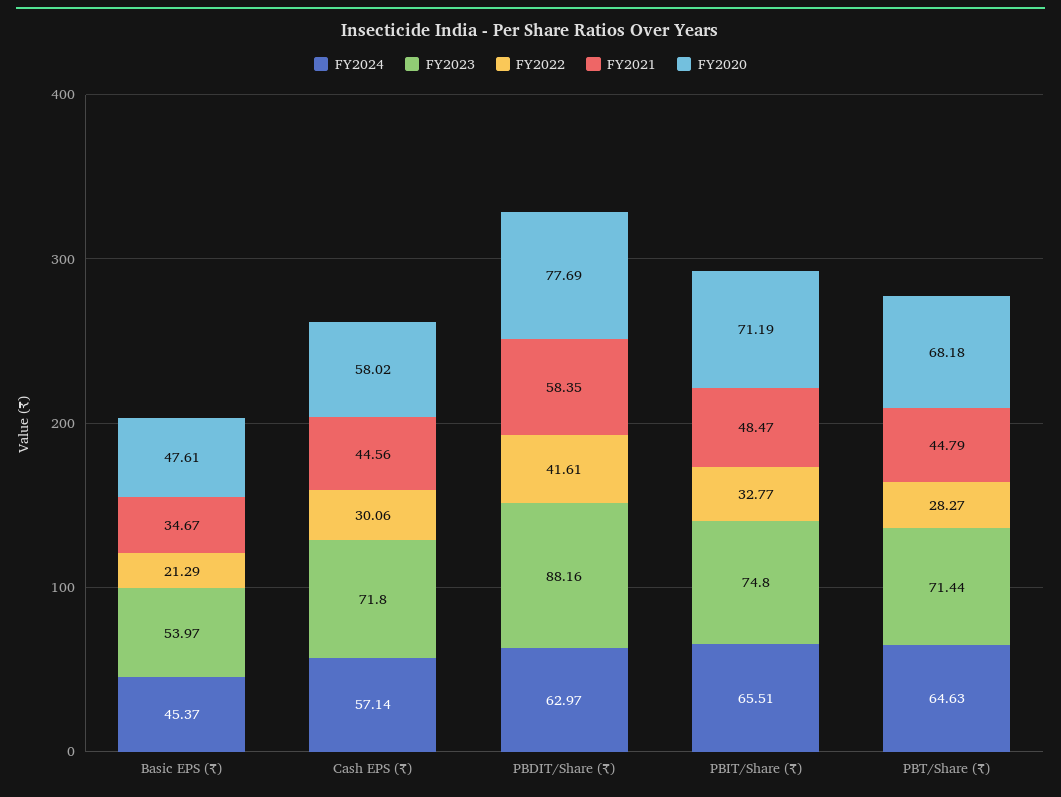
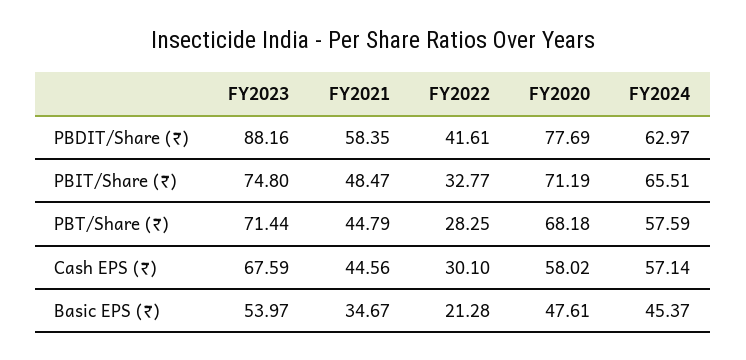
  {
    "FY2024": {
      "Basic EPS (₹)": 45.37,
      "Cash EPS (₹)": 57.14,
      "PBDIT/Share (₹)": 62.97,
      "PBIT/Share (₹)": 65.51,
-     "PBT/Share (₹)": 64.63
+     "PBT/Share (₹)": 57.59
    },
    "FY2023": {
      "Basic EPS (₹)": 53.97,
-     "Cash EPS (₹)": 71.8,
+     "Cash EPS (₹)": 67.59,
      "PBDIT/Share (₹)": 88.16,
      "PBIT/Share (₹)": 74.8,
      "PBT/Share (₹)": 71.44
    },
    "FY2022": {
-     "Basic EPS (₹)": 21.29,
+     "Basic EPS (₹)": 21.28,
-     "Cash EPS (₹)": 30.06,
+     "Cash EPS (₹)": 30.1,
      "PBDIT/Share (₹)": 41.61,
      "PBIT/Share (₹)": 32.77,
-     "PBT/Share (₹)": 28.27
+     "PBT/Share (₹)": 28.25
    },
    "FY2021": {
      "Basic EPS (₹)": 34.67,
      "Cash EPS (₹)": 44.56,
      "PBDIT/Share (₹)": 58.35,
      "PBIT/Share (₹)": 48.47,
      "PBT/Share (₹)": 44.79
    },
    "FY2020": {
      "Basic EPS (₹)": 47.61,
      "Cash EPS (₹)": 58.02,
      "PBDIT/Share (₹)": 77.69,
      "PBIT/Share (₹)": 71.19,
      "PBT/Share (₹)": 68.18
    }
  }

